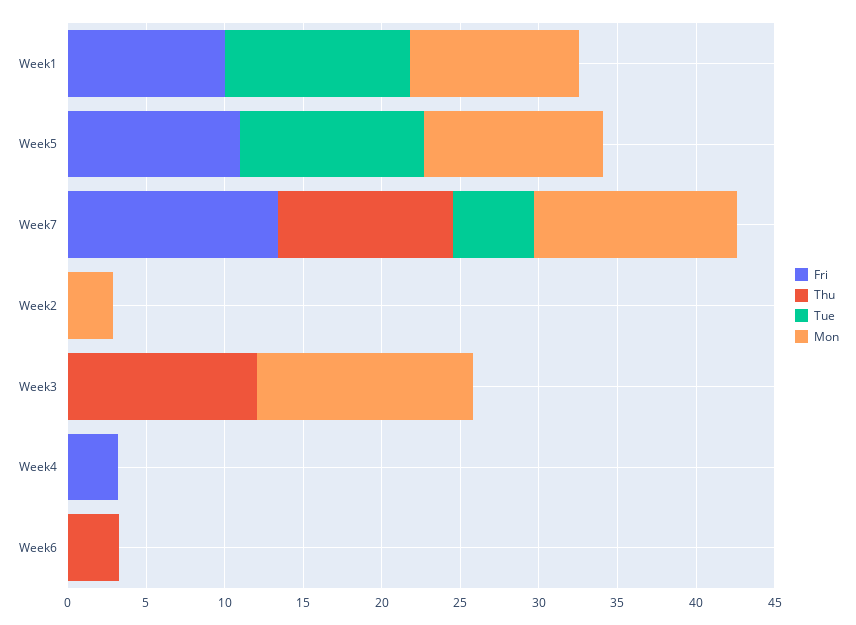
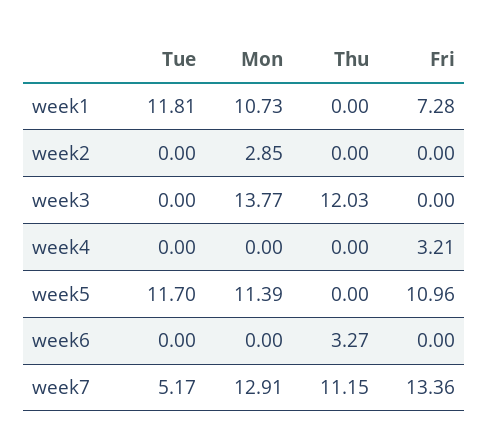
  {
    "Fri": {
-     "Week1": 10,
+     "Week1": 7.28,
      "Week5": 10.96,
      "Week7": 13.36,
      "Week2": 0,
      "Week3": 0,
      "Week4": 3.21,
      "Week6": 0
    },
    "Thu": {
      "Week1": 0,
      "Week5": 0,
      "Week7": 11.15,
      "Week2": 0,
      "Week3": 12.03,
      "Week4": 0,
      "Week6": 3.27
    },
    "Tue": {
      "Week1": 11.81,
      "Week5": 11.7,
      "Week7": 5.17,
      "Week2": 0,
      "Week3": 0,
      "Week4": 0,
      "Week6": 0
    },
    "Mon": {
      "Week1": 10.73,
      "Week5": 11.39,
      "Week7": 12.91,
      "Week2": 2.85,
      "Week3": 13.77,
      "Week4": 0,
      "Week6": 0
    }
  }

